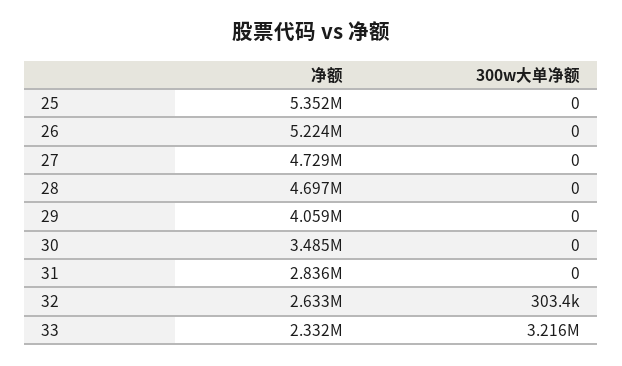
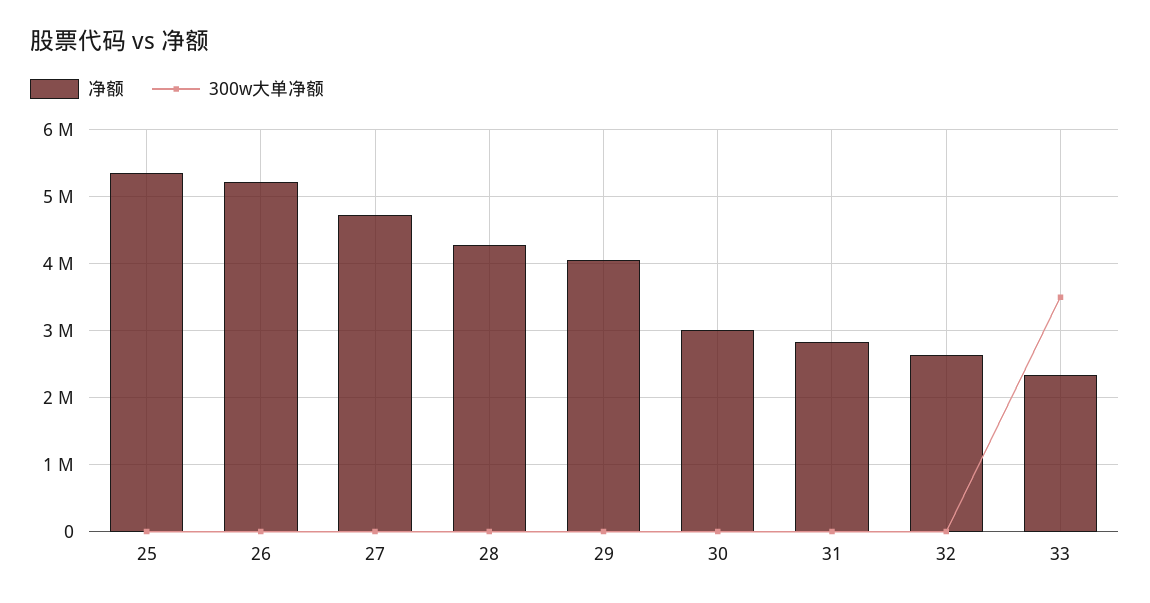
  {
    "净额": {
      "25": 5352000,
      "26": 5224000,
      "27": 4729000,
-     "28": 4697000,
+     "28": 4300000,
      "29": 4059000,
-     "30": 3485000,
+     "30": 3000000,
      "31": 2836000,
      "32": 2633000,
      "33": 2332000
    },
    "300w大单净额": {
      "25": 0,
      "26": 0,
      "27": 0,
      "28": 0,
      "29": 0,
      "30": 0,
      "31": 0,
-     "32": 303400,
+     "32": 0,
-     "33": 3216000
+     "33": 3500000
    }
  }

